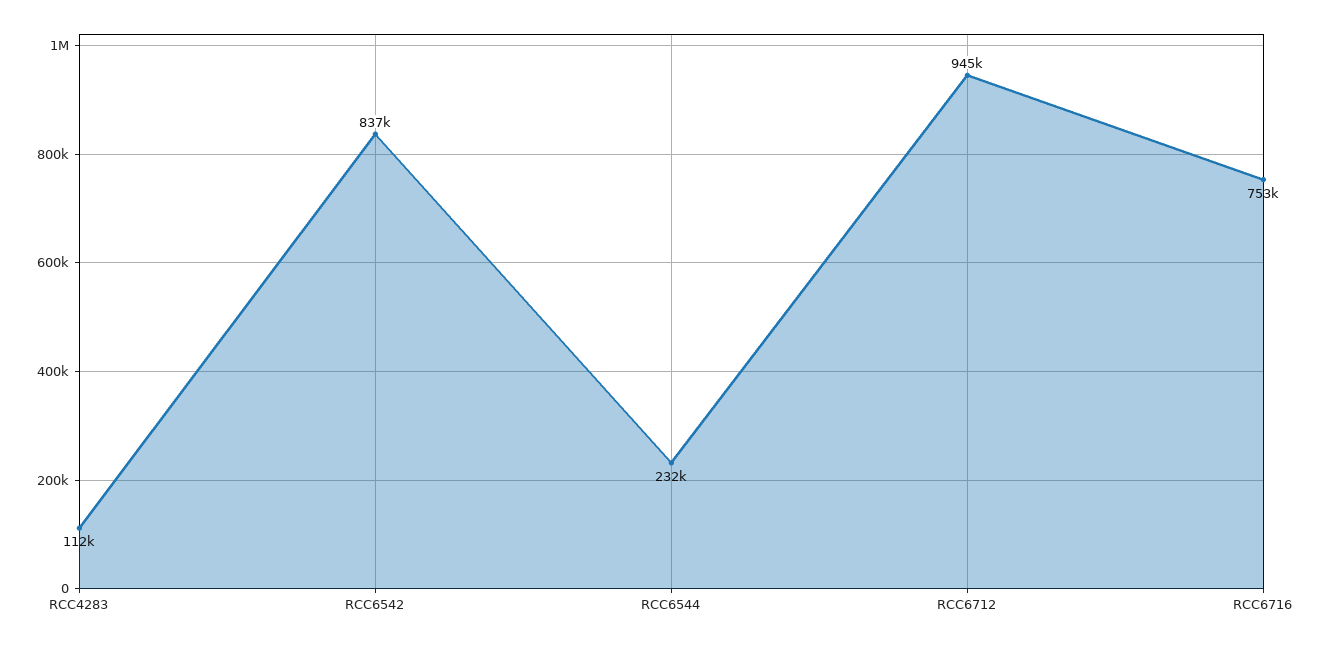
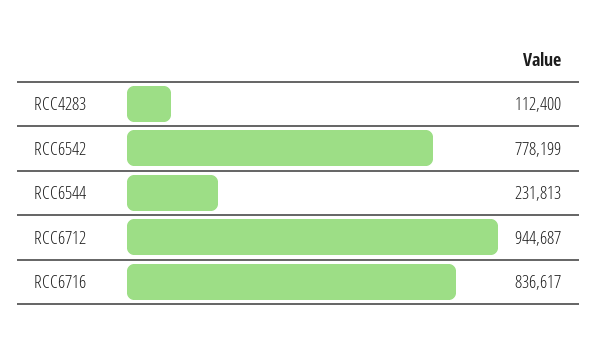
  {
    "RCC4283": 112400,
-   "RCC6542": 837000,
+   "RCC6542": 778199,
    "RCC6544": 231813,
    "RCC6712": 944687,
-   "RCC6716": 753000
+   "RCC6716": 836617
  }

